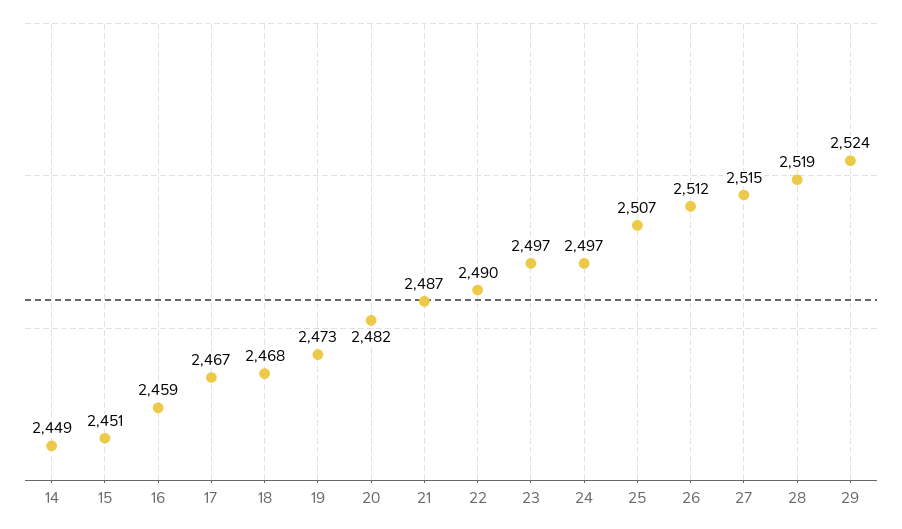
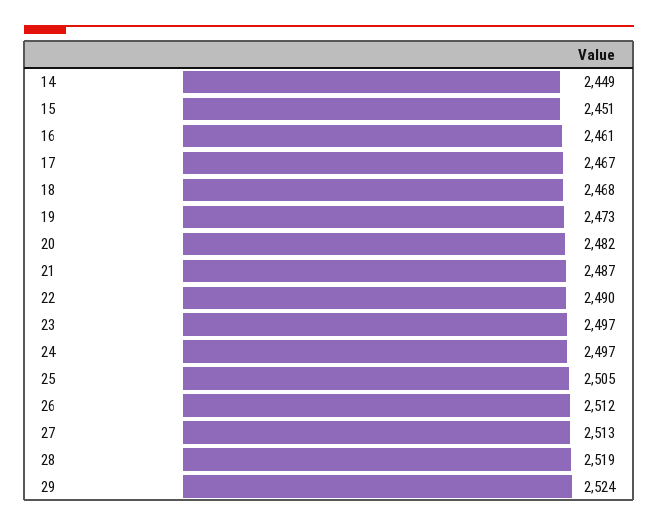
  {
    "14": 2449,
    "15": 2451,
-   "16": 2459,
+   "16": 2461,
    "17": 2467,
    "18": 2468,
    "19": 2473,
    "20": 2482,
    "21": 2487,
    "22": 2490,
    "23": 2497,
    "24": 2497,
-   "25": 2507,
+   "25": 2505,
    "26": 2512,
-   "27": 2515,
+   "27": 2513,
    "28": 2519,
    "29": 2524
  }

